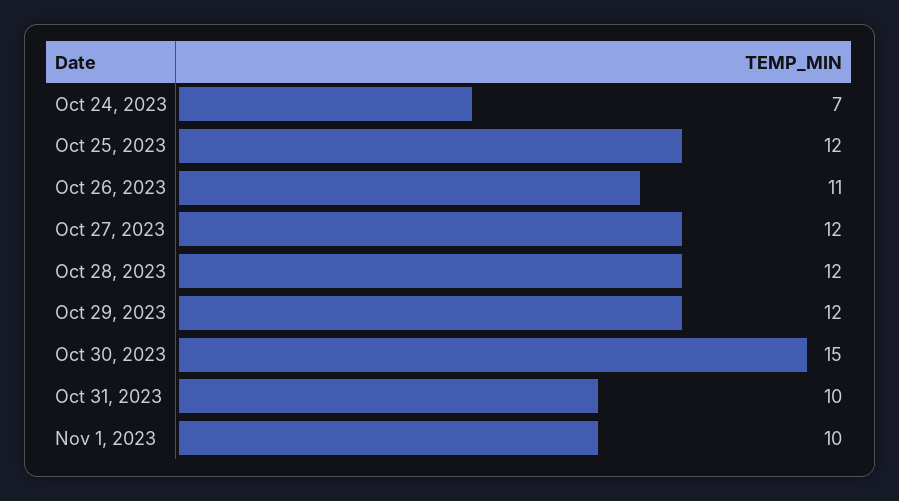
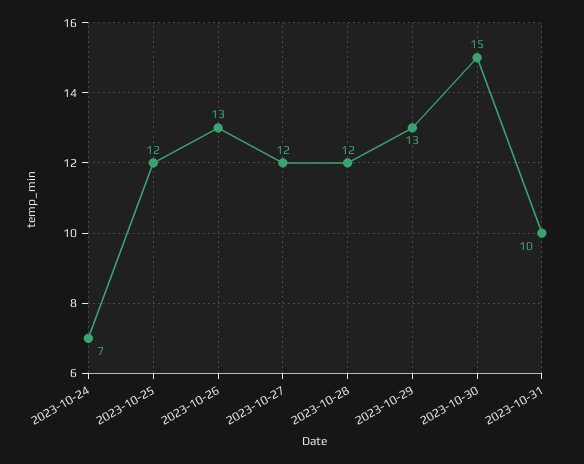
  {
    "Oct 24, 2023": 7,
    "Oct 25, 2023": 12,
-   "Oct 26, 2023": 11,
+   "Oct 26, 2023": 13,
    "Oct 27, 2023": 12,
    "Oct 28, 2023": 12,
-   "Oct 29, 2023": 12,
+   "Oct 29, 2023": 13,
    "Oct 30, 2023": 15,
-   "Oct 31, 2023": 10,
+   "Oct 31, 2023": 10
-   "Nov 1, 2023": 10
  }

